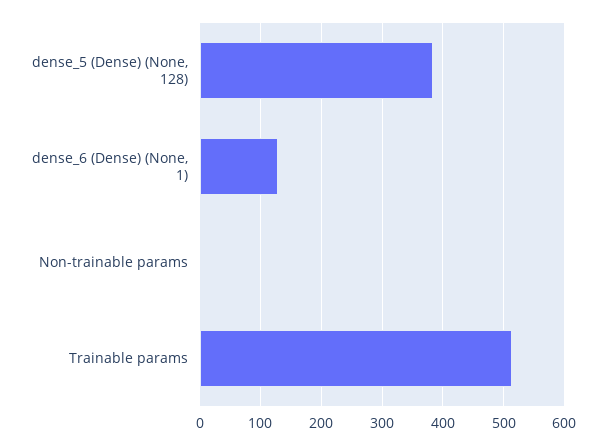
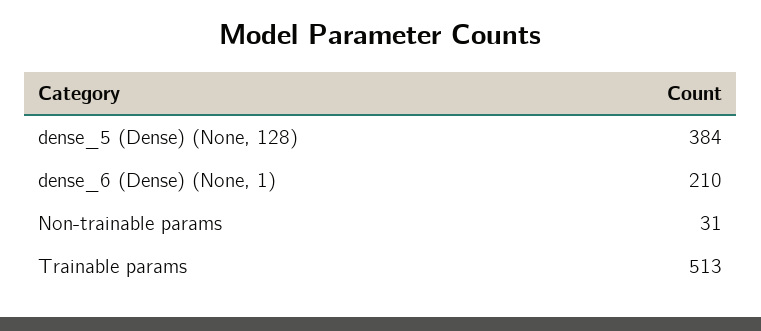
  {
    "dense_5 (Dense) (None, 128)": 384,
-   "dense_6 (Dense) (None, 1)": 130,
+   "dense_6 (Dense) (None, 1)": 210,
-   "Non-trainable params": 0,
+   "Non-trainable params": 31,
    "Trainable params": 513
  }

